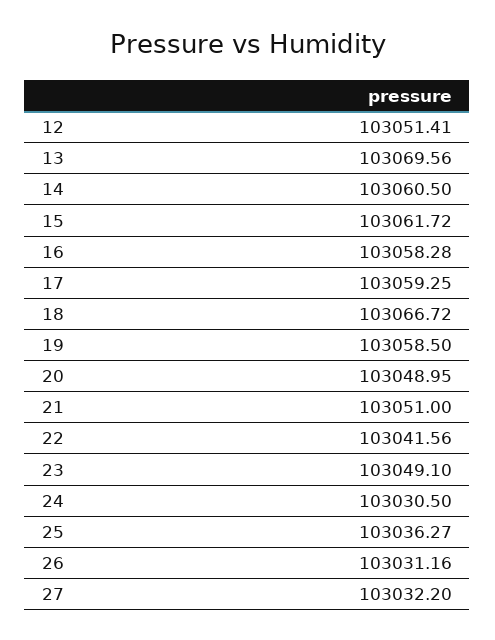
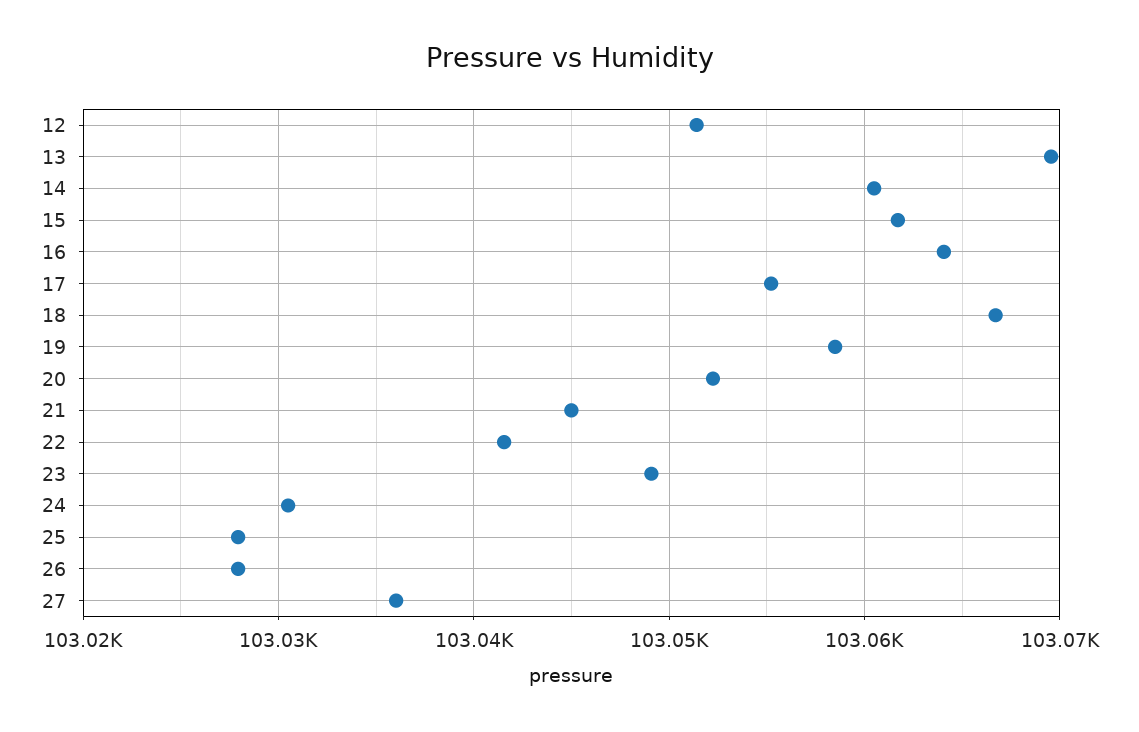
  {
    "12": 103051.41,
    "13": 103069.56,
    "14": 103060.5,
    "15": 103061.72,
-   "16": 103058.28,
+   "16": 103064,
-   "17": 103059.25,
+   "17": 103055,
    "18": 103066.72,
    "19": 103058.5,
-   "20": 103048.95,
+   "20": 103052,
-   "21": 103051,
+   "21": 103045,
    "22": 103041.56,
    "23": 103049.1,
    "24": 103030.5,
-   "25": 103036.27,
+   "25": 103028,
-   "26": 103031.16,
+   "26": 103028,
-   "27": 103032.2
+   "27": 103036
  }

